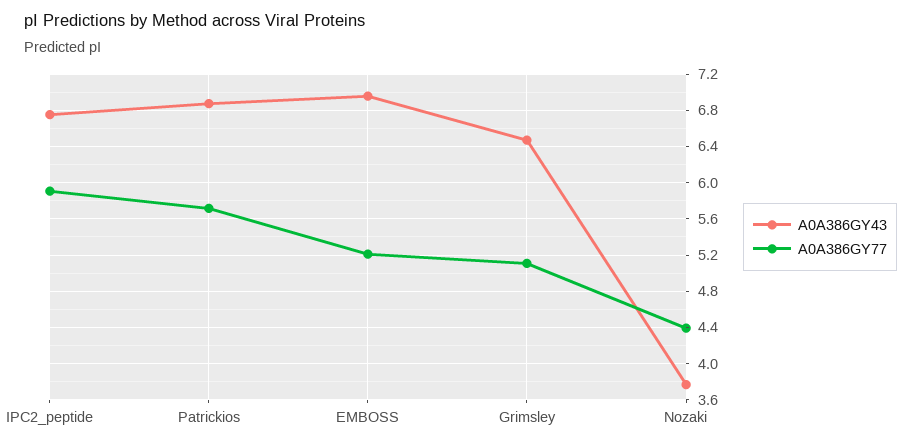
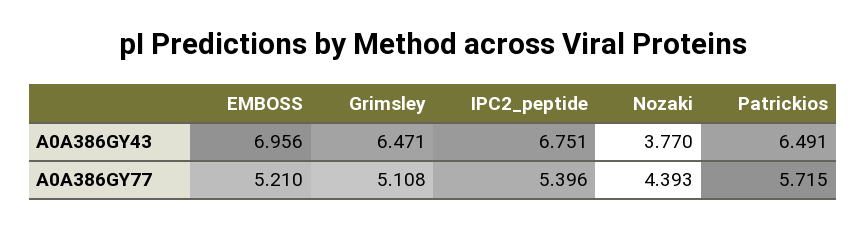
  {
    "A0A386GY43": {
      "IPC2_peptide": 6.751,
-     "Patrickios": 6.9,
+     "Patrickios": 6.491,
      "EMBOSS": 6.956,
      "Grimsley": 6.471,
      "Nozaki": 3.77
    },
    "A0A386GY77": {
-     "IPC2_peptide": 5.9,
+     "IPC2_peptide": 5.396,
      "Patrickios": 5.715,
      "EMBOSS": 5.21,
      "Grimsley": 5.108,
      "Nozaki": 4.393
    }
  }

